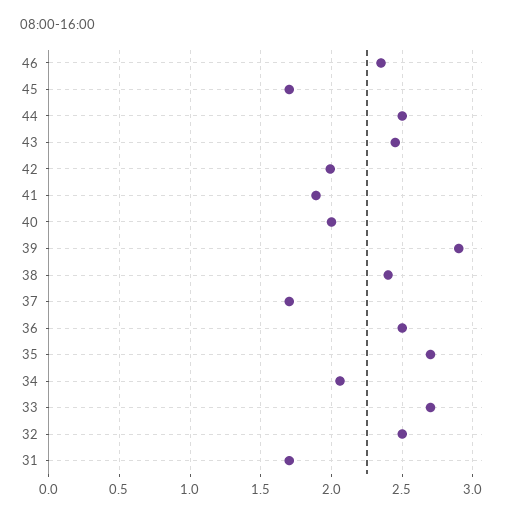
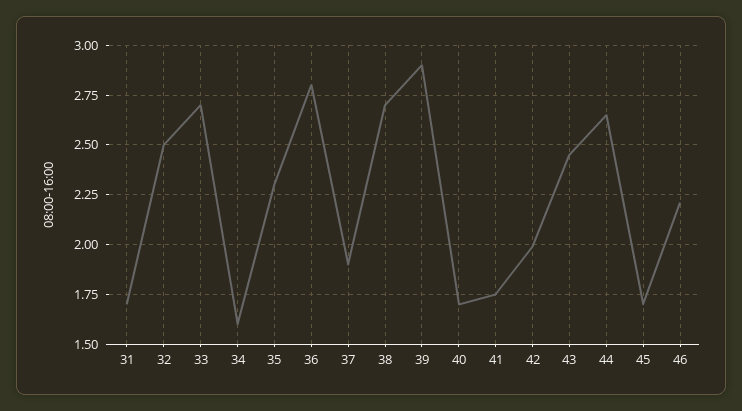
  {
-   "46": 2.35,
+   "46": 2.2,
    "45": 1.7,
-   "44": 2.5,
+   "44": 2.65,
    "43": 2.45,
    "42": 2,
-   "41": 1.9,
+   "41": 1.75,
-   "40": 2,
+   "40": 1.7,
    "39": 2.9,
-   "38": 2.4,
+   "38": 2.7,
-   "37": 1.7,
+   "37": 1.9,
-   "36": 2.5,
+   "36": 2.8,
-   "35": 2.7,
+   "35": 2.3,
-   "34": 2.05,
+   "34": 1.6,
    "33": 2.7,
    "32": 2.5,
    "31": 1.7
  }

